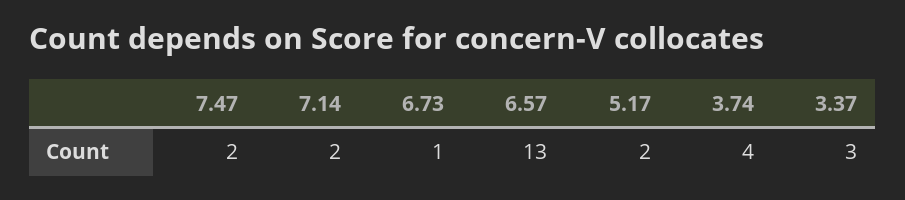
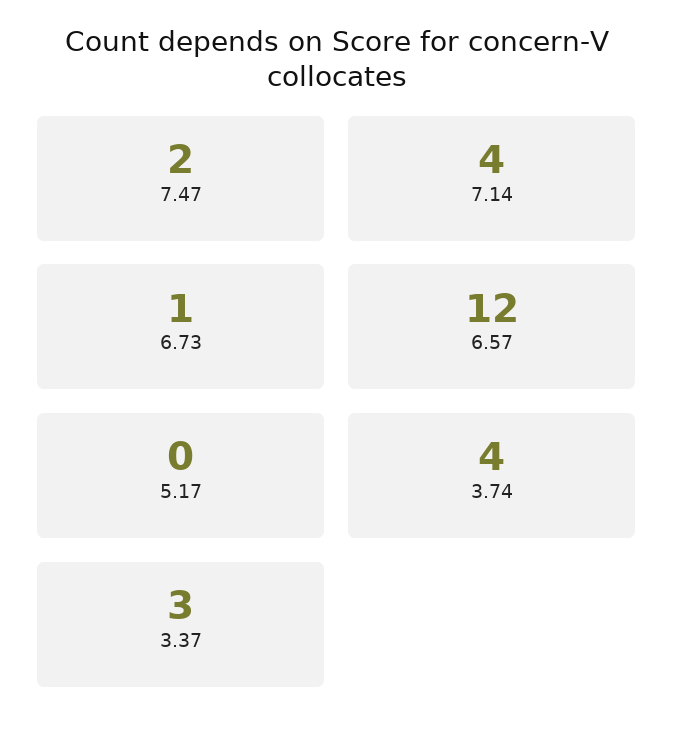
  {
    "7.47": 2,
-   "7.14": 2,
+   "7.14": 4,
    "6.73": 1,
-   "6.57": 13,
+   "6.57": 12,
-   "5.17": 2,
+   "5.17": 0,
    "3.74": 4,
    "3.37": 3
  }

